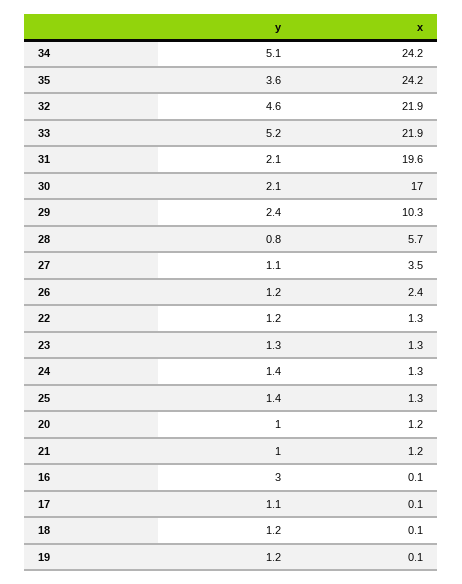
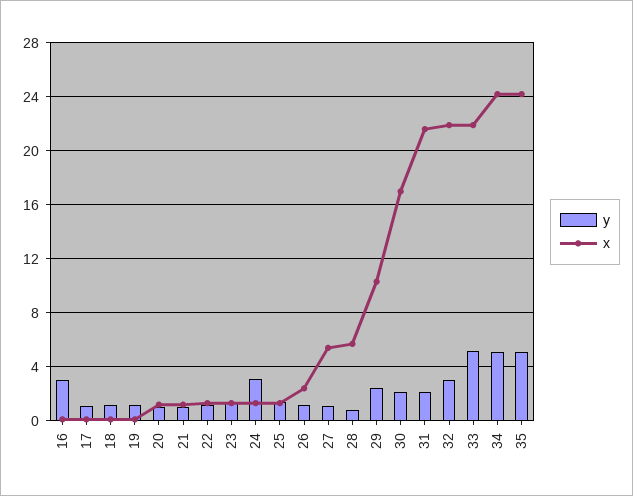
  {
    "y": {
      "34": 5.1,
-     "35": 3.6,
+     "35": 5,
-     "32": 4.6,
+     "32": 3,
      "33": 5.2,
      "31": 2.1,
      "30": 2.1,
      "29": 2.4,
      "28": 0.8,
      "27": 1.1,
      "26": 1.2,
      "22": 1.2,
      "23": 1.3,
-     "24": 1.4,
+     "24": 3,
      "25": 1.4,
      "20": 1,
      "21": 1,
      "16": 3,
      "17": 1.1,
      "18": 1.2,
      "19": 1.2
    },
    "x": {
      "34": 24.2,
      "35": 24.2,
      "32": 21.9,
      "33": 21.9,
-     "31": 19.6,
+     "31": 21.5,
      "30": 17,
      "29": 10.3,
      "28": 5.7,
-     "27": 3.5,
+     "27": 5.5,
      "26": 2.4,
      "22": 1.3,
      "23": 1.3,
      "24": 1.3,
      "25": 1.3,
      "20": 1.2,
      "21": 1.2,
      "16": 0.1,
      "17": 0.1,
      "18": 0.1,
      "19": 0.1
    }
  }

